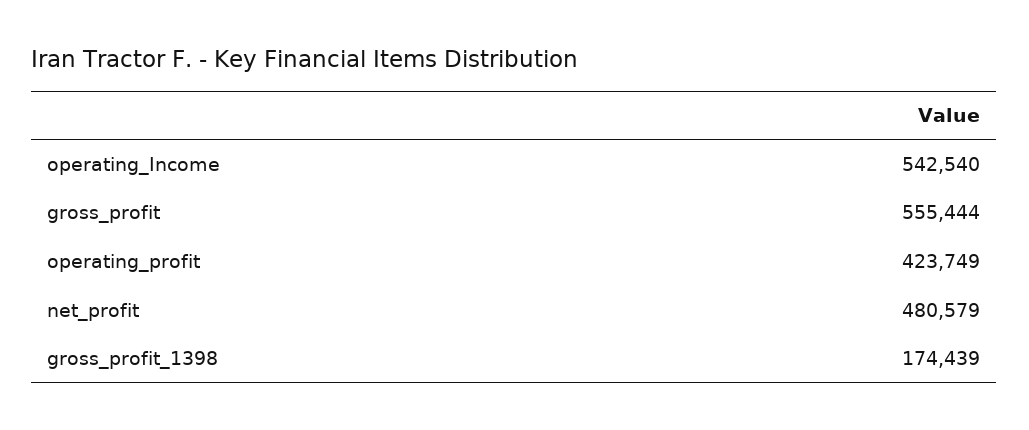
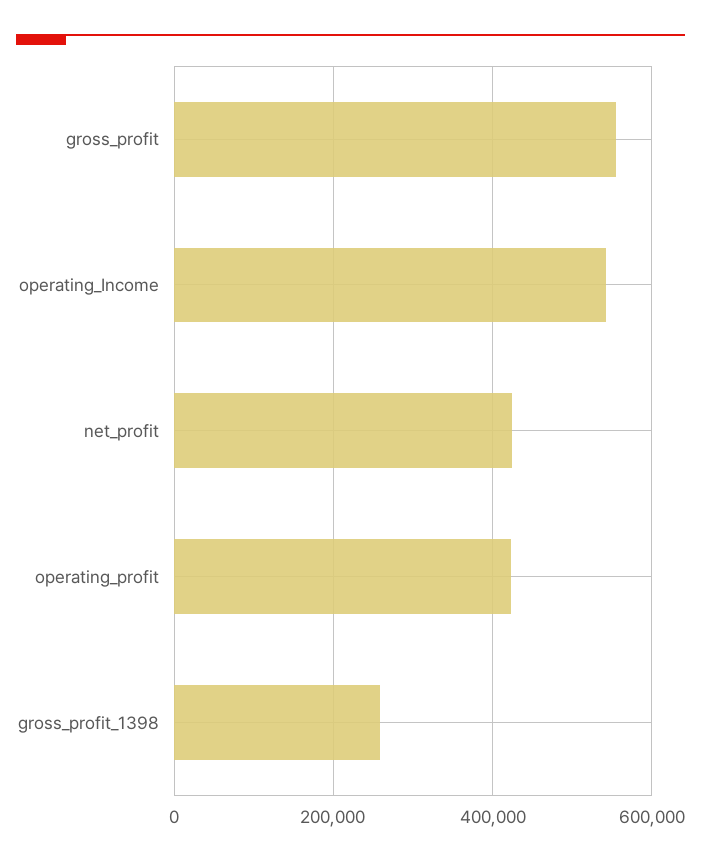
  {
    "operating_Income": 542540,
    "gross_profit": 555444,
    "operating_profit": 423749,
-   "net_profit": 480579,
+   "net_profit": 420000,
-   "gross_profit_1398": 174439
+   "gross_profit_1398": 260000
  }

